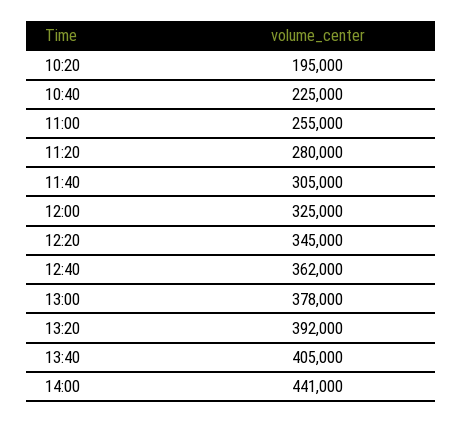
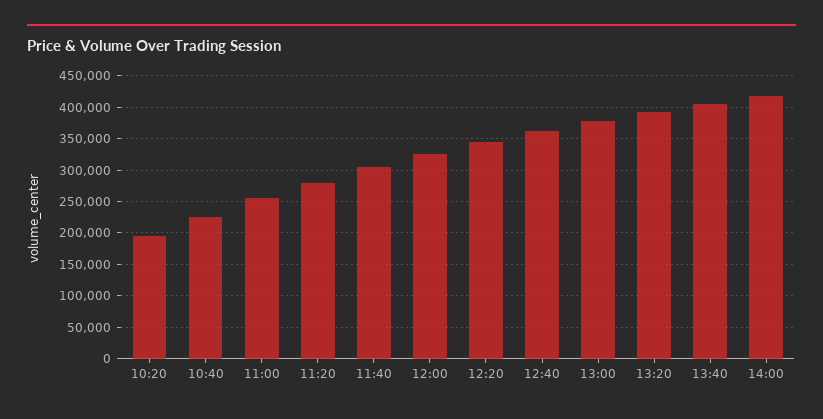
  {
    "10:20": 195000,
    "10:40": 225000,
    "11:00": 255000,
    "11:20": 280000,
    "11:40": 305000,
    "12:00": 325000,
    "12:20": 345000,
    "12:40": 362000,
    "13:00": 378000,
    "13:20": 392000,
    "13:40": 405000,
-   "14:00": 441000
+   "14:00": 420000
  }

